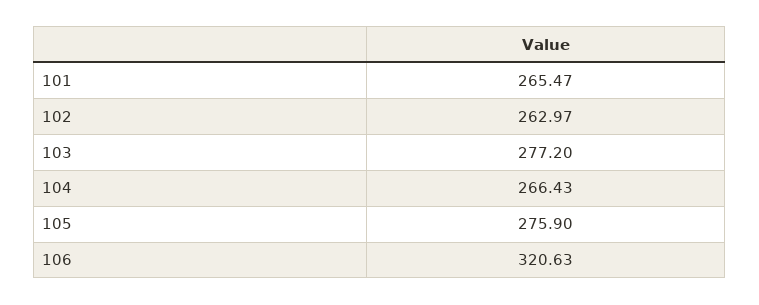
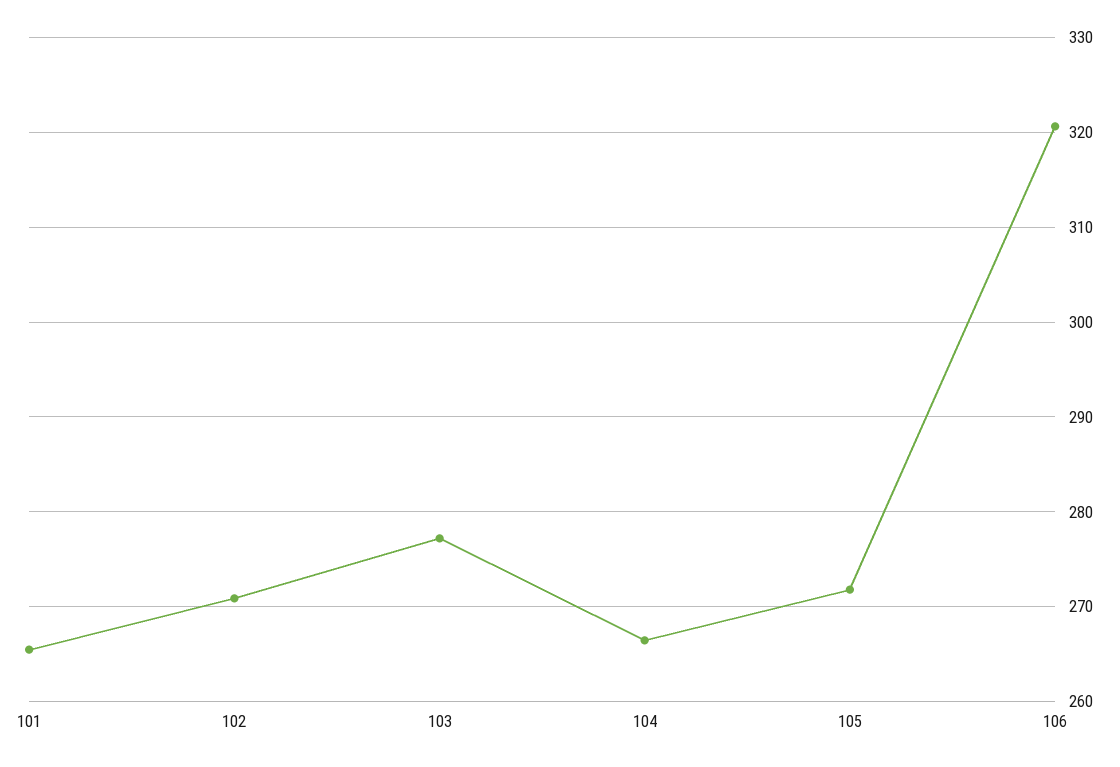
  {
    "101": 265.47,
-   "102": 262.97,
+   "102": 271,
    "103": 277.2,
    "104": 266.43,
-   "105": 275.9,
+   "105": 272,
    "106": 320.63
  }

